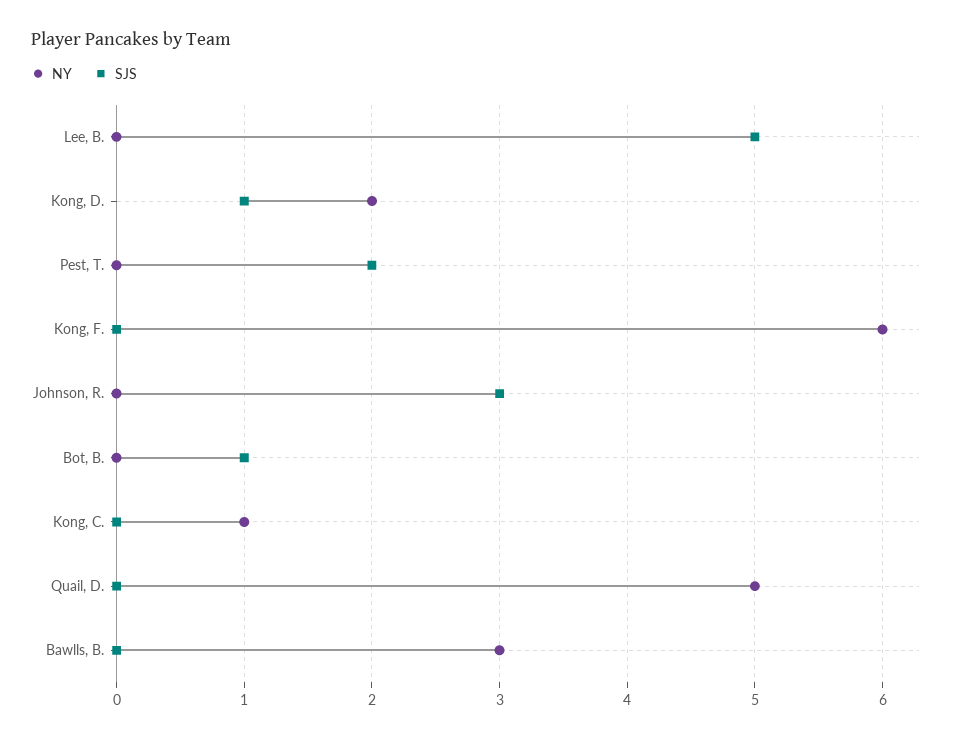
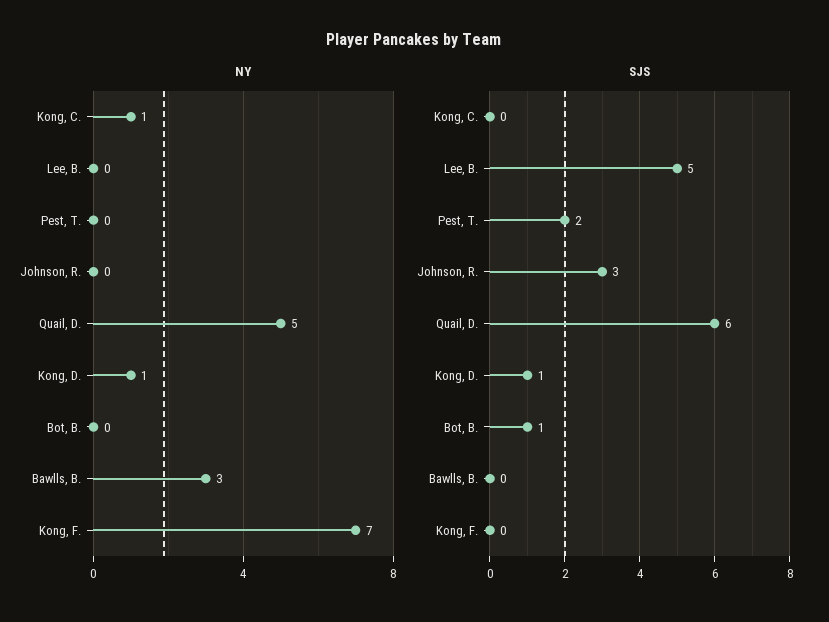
  {
    "NY": {
      "Lee, B.": 0,
-     "Kong, D.": 2,
+     "Kong, D.": 1,
      "Pest, T.": 0,
-     "Kong, F.": 6,
+     "Kong, F.": 7,
      "Johnson, R.": 0,
      "Bot, B.": 0,
      "Kong, C.": 1,
      "Quail, D.": 5,
      "Bawlls, B.": 3
    },
    "SJS": {
      "Lee, B.": 5,
      "Kong, D.": 1,
      "Pest, T.": 2,
      "Kong, F.": 0,
      "Johnson, R.": 3,
      "Bot, B.": 1,
      "Kong, C.": 0,
-     "Quail, D.": 0,
+     "Quail, D.": 6,
      "Bawlls, B.": 0
    }
  }

